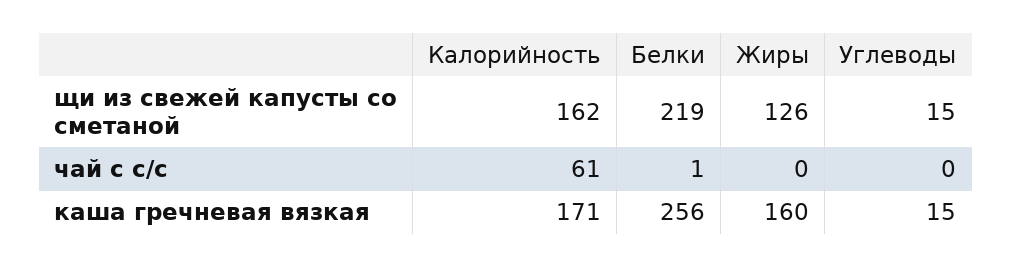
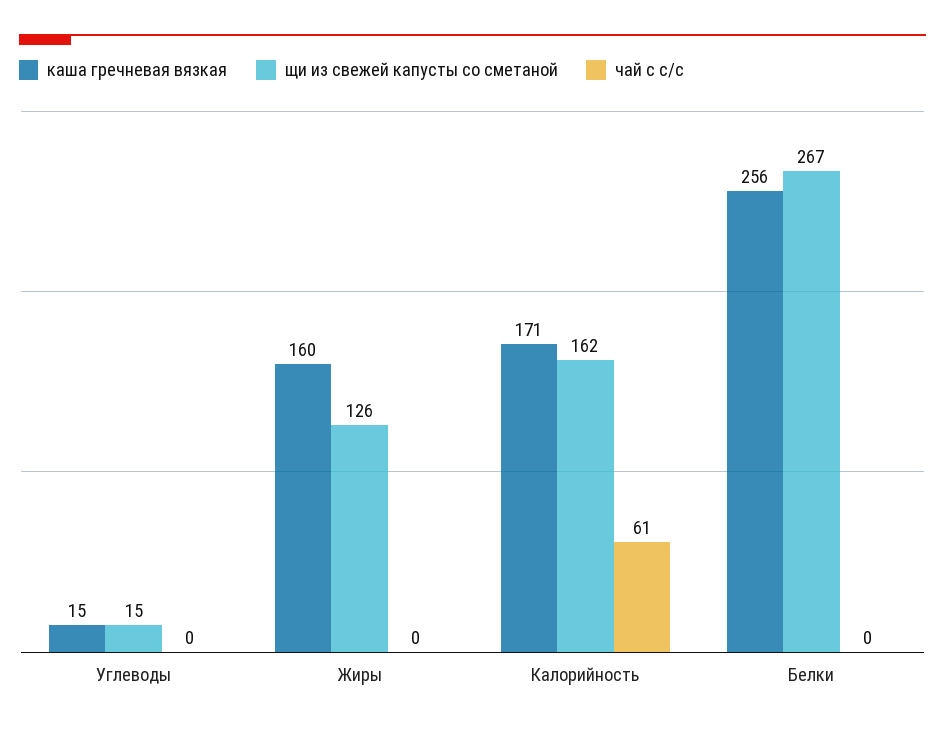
  {
    "щи из свежей капусты со сметаной": {
      "Калорийность": 162,
-     "Белки": 219,
+     "Белки": 267,
      "Жиры": 126,
      "Углеводы": 15
    },
    "чай с с/с": {
      "Калорийность": 61,
-     "Белки": 1,
+     "Белки": 0,
      "Жиры": 0,
      "Углеводы": 0
    },
    "каша гречневая вязкая": {
      "Калорийность": 171,
      "Белки": 256,
      "Жиры": 160,
      "Углеводы": 15
    }
  }

